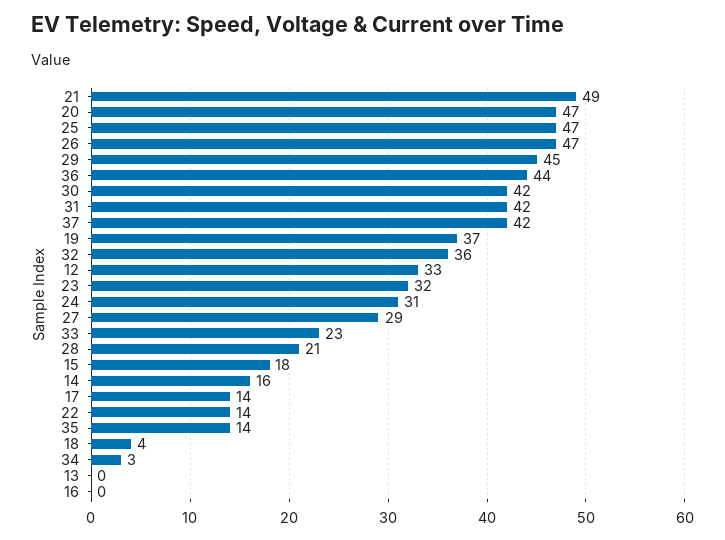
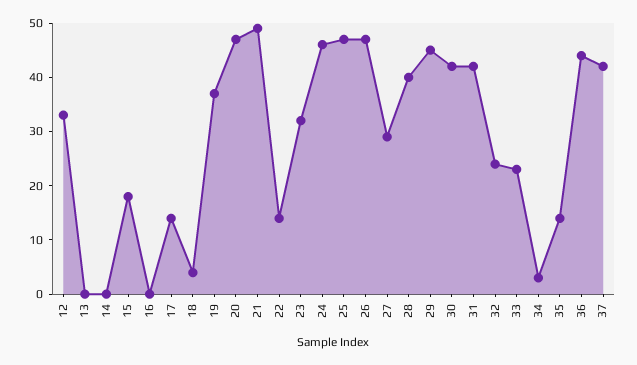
  {
    "21": 49,
    "20": 47,
    "25": 47,
    "26": 47,
    "29": 45,
    "36": 44,
    "30": 42,
    "31": 42,
    "37": 42,
    "19": 37,
-   "32": 36,
+   "32": 25,
    "12": 33,
    "23": 32,
-   "24": 31,
+   "24": 45,
    "27": 29,
    "33": 23,
-   "28": 21,
+   "28": 40,
    "15": 18,
-   "14": 16,
+   "14": 0,
    "17": 14,
    "22": 14,
    "35": 14,
    "18": 4,
    "34": 3,
    "13": 0,
    "16": 0
  }

